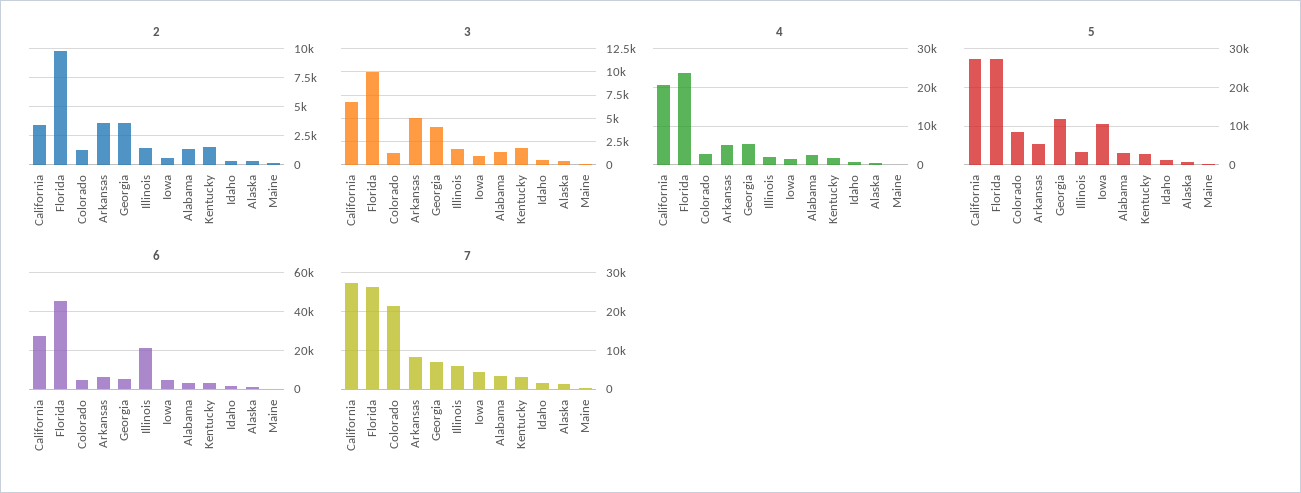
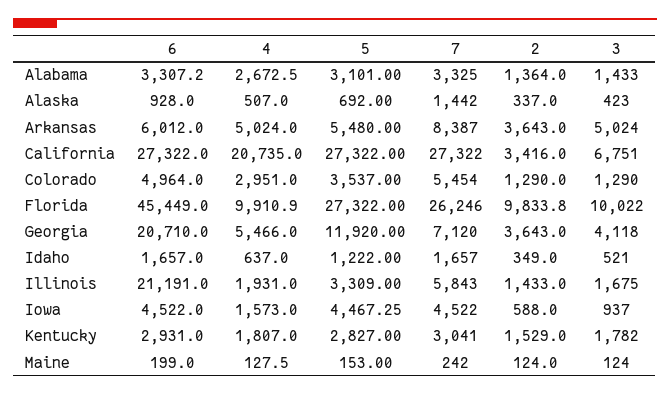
  {
    "2": {
      "California": 3416,
      "Florida": 9833.8,
      "Colorado": 1290,
      "Arkansas": 3643,
      "Georgia": 3643,
      "Illinois": 1433,
      "Iowa": 588,
      "Alabama": 1364,
      "Kentucky": 1529,
      "Idaho": 349,
      "Alaska": 337,
      "Maine": 124
    },
    "3": {
      "California": 6751,
      "Florida": 10022,
      "Colorado": 1290,
      "Arkansas": 5024,
      "Georgia": 4118,
      "Illinois": 1675,
      "Iowa": 937,
      "Alabama": 1433,
      "Kentucky": 1782,
      "Idaho": 521,
      "Alaska": 423,
      "Maine": 124
    },
    "4": {
      "California": 20735,
-     "Florida": 24000,
+     "Florida": 9910.9,
      "Colorado": 2951,
      "Arkansas": 5024,
      "Georgia": 5466,
      "Illinois": 1931,
      "Iowa": 1573,
      "Alabama": 2672.5,
      "Kentucky": 1807,
      "Idaho": 637,
      "Alaska": 507,
      "Maine": 127.5
    },
    "5": {
      "California": 27322,
      "Florida": 27322,
-     "Colorado": 8000,
+     "Colorado": 3537,
      "Arkansas": 5480,
      "Georgia": 11920,
      "Illinois": 3309,
-     "Iowa": 10000,
+     "Iowa": 4467.25,
      "Alabama": 3101,
      "Kentucky": 2827,
      "Idaho": 1222,
      "Alaska": 692,
      "Maine": 153
    },
    "6": {
      "California": 27322,
      "Florida": 45449,
      "Colorado": 4964,
      "Arkansas": 6012,
-     "Georgia": 5000,
+     "Georgia": 20710,
      "Illinois": 21191,
      "Iowa": 4522,
      "Alabama": 3307.2,
      "Kentucky": 2931,
      "Idaho": 1657,
      "Alaska": 928,
      "Maine": 199
    },
    "7": {
      "California": 27322,
      "Florida": 26246,
-     "Colorado": 22000,
+     "Colorado": 5454,
      "Arkansas": 8387,
      "Georgia": 7120,
      "Illinois": 5843,
      "Iowa": 4522,
      "Alabama": 3325,
      "Kentucky": 3041,
      "Idaho": 1657,
      "Alaska": 1442,
      "Maine": 242
    }
  }

